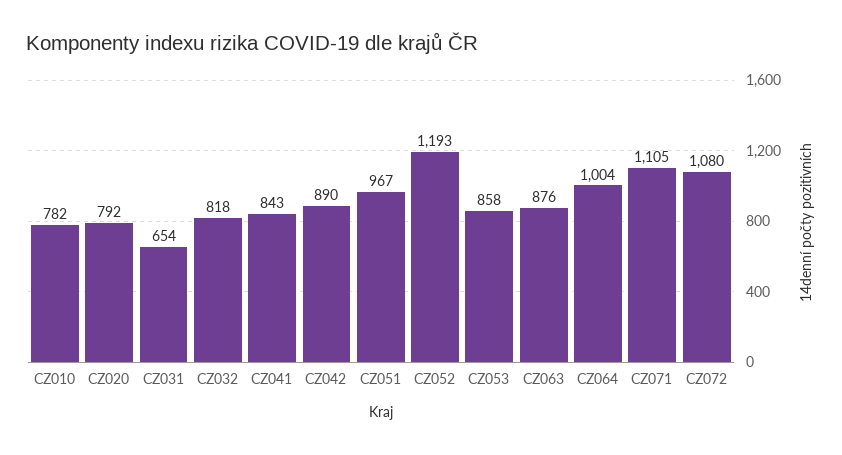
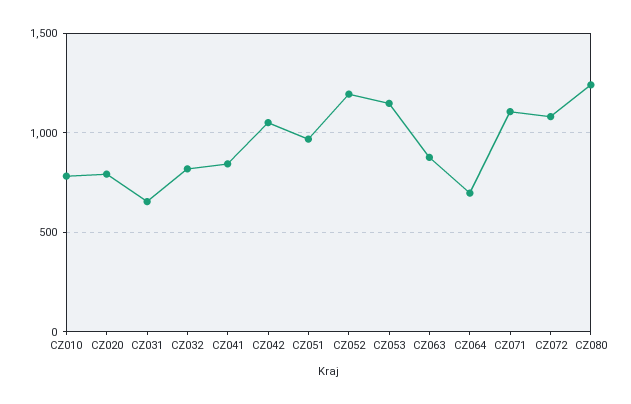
  {
    "CZ010": 782,
    "CZ020": 792,
    "CZ031": 654,
    "CZ032": 818,
    "CZ041": 843,
-   "CZ042": 890,
+   "CZ042": 1050,
    "CZ051": 967,
    "CZ052": 1193,
-   "CZ053": 858,
+   "CZ053": 1150,
    "CZ063": 876,
-   "CZ064": 1004,
+   "CZ064": 700,
    "CZ071": 1105,
-   "CZ072": 1080
+   "CZ072": 1080,
+   "CZ080": 1250
  }

